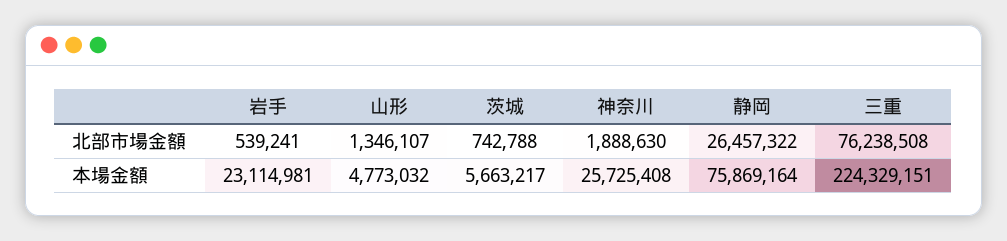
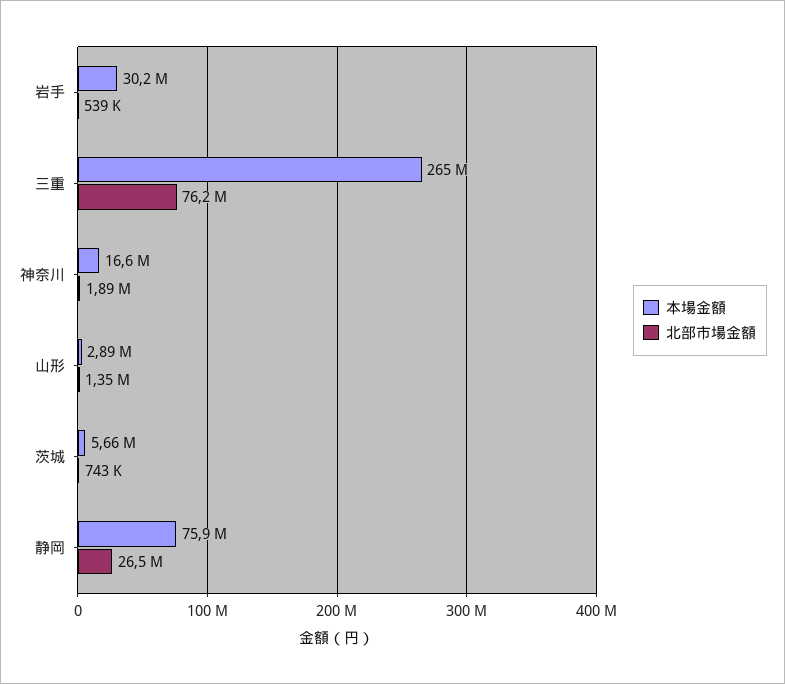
  {
    "北部市場金額": {
      "岩手": 539241,
      "山形": 1346107,
      "茨城": 742788,
      "神奈川": 1888630,
      "静岡": 26457322,
      "三重": 76238508
    },
    "本場金額": {
-     "岩手": 23114981,
+     "岩手": 30200000,
-     "山形": 4773032,
+     "山形": 2890000,
      "茨城": 5663217,
-     "神奈川": 25725408,
+     "神奈川": 16600000,
      "静岡": 75869164,
-     "三重": 224329151
+     "三重": 265000000
    }
  }

